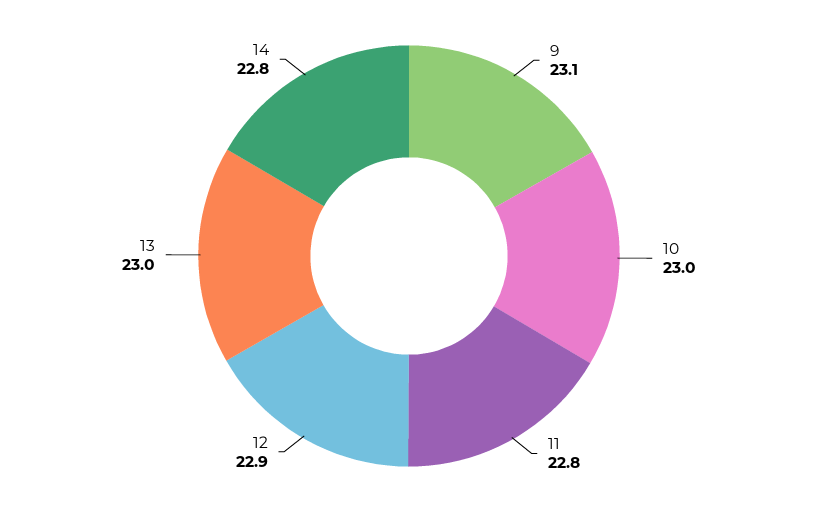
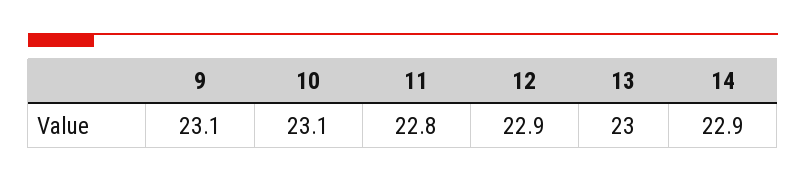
  {
    "9": 23.1,
-   "10": 23,
+   "10": 23.1,
    "11": 22.8,
    "12": 22.9,
    "13": 23,
-   "14": 22.8
+   "14": 22.9
  }

